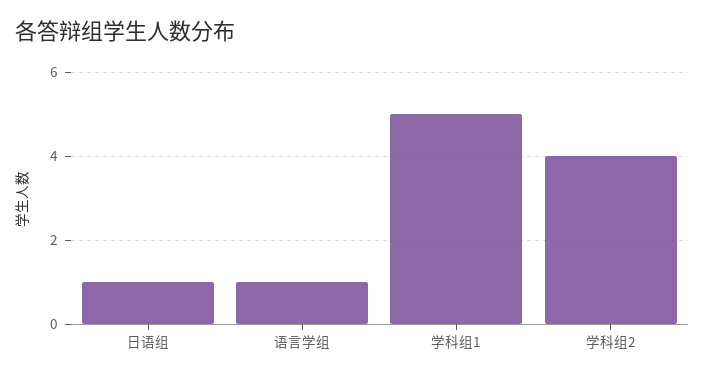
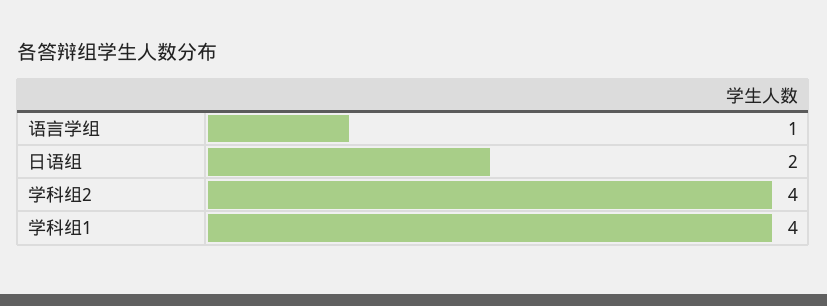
  {
-   "日语组": 1,
+   "日语组": 2,
    "语言学组": 1,
-   "学科组1": 5,
+   "学科组1": 4,
    "学科组2": 4
  }

